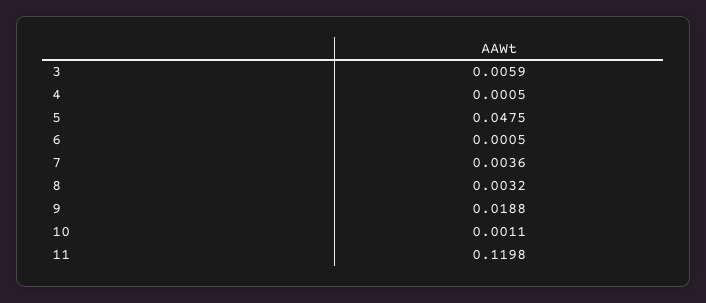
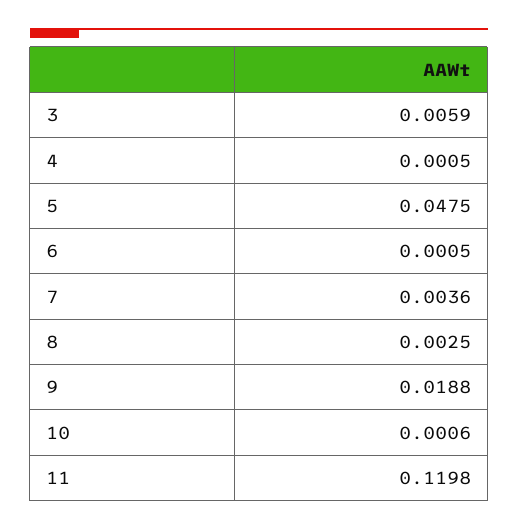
  {
    "3": 0.0059,
    "4": 0.0005,
    "5": 0.0475,
    "6": 0.0005,
    "7": 0.0036,
-   "8": 0.0032,
+   "8": 0.0025,
    "9": 0.0188,
-   "10": 0.0011,
+   "10": 0.0006,
    "11": 0.1198
  }

